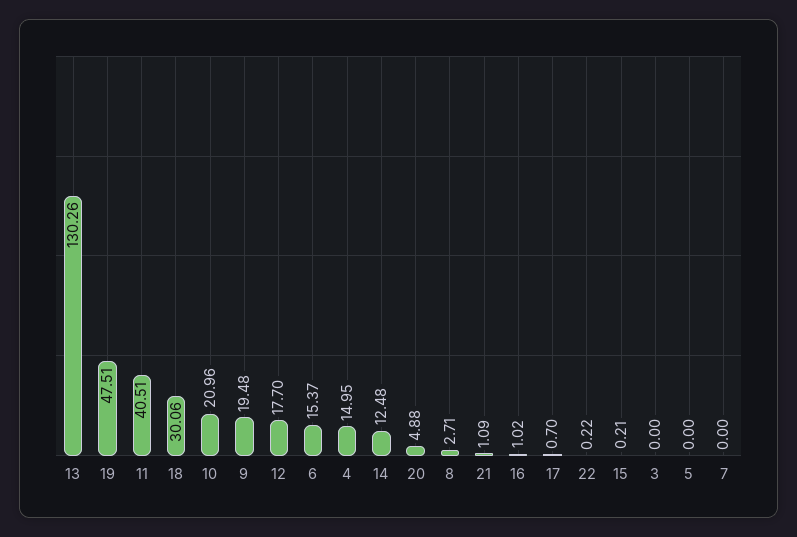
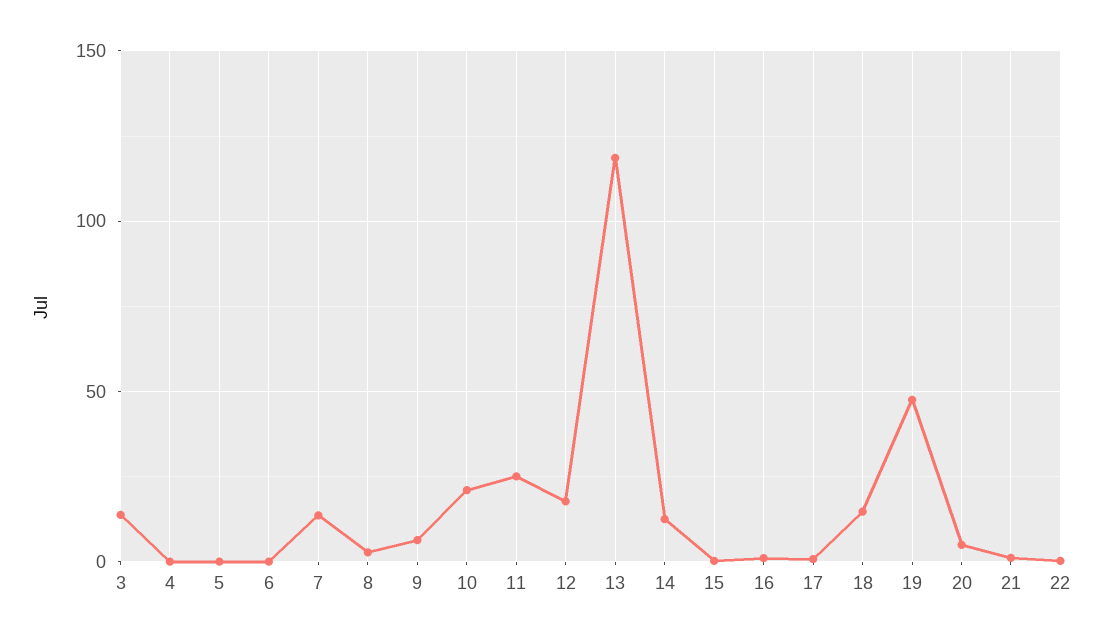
  {
-   "13": 130.26,
+   "13": 120,
    "19": 47.51,
-   "11": 40.51,
+   "11": 25,
-   "18": 30.06,
+   "18": 15,
    "10": 20.96,
-   "9": 19.48,
+   "9": 5,
    "12": 17.7,
-   "6": 15.37,
+   "6": 0,
-   "4": 14.95,
+   "4": 0,
    "14": 12.48,
    "20": 4.88,
    "8": 2.71,
    "21": 1.09,
    "16": 1.02,
    "17": 0.7,
    "22": 0.22,
    "15": 0.21,
-   "3": 0,
+   "3": 15,
    "5": 0,
-   "7": 0
+   "7": 15
  }

